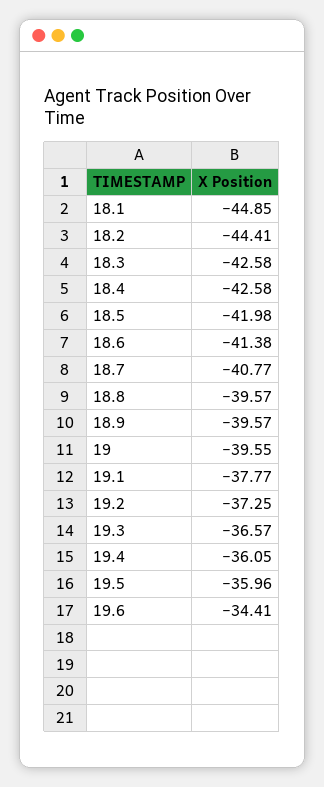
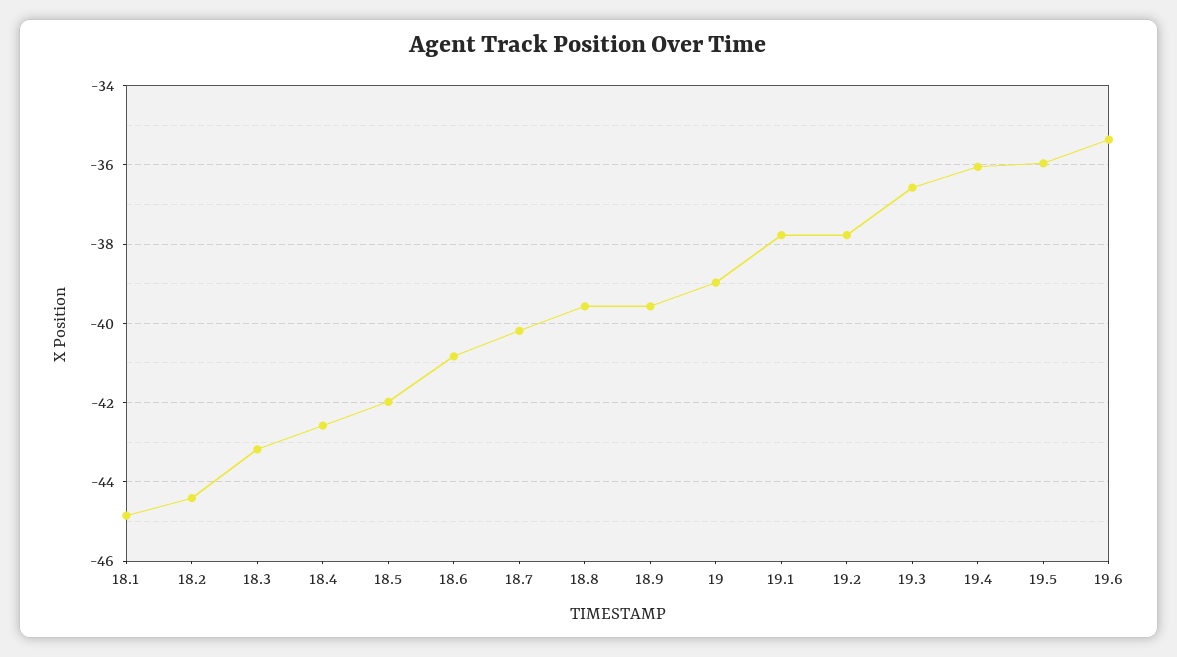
  {
    "18.1": -44.85,
    "18.2": -44.41,
-   "18.3": -42.58,
+   "18.3": -43.2,
    "18.4": -42.58,
    "18.5": -41.98,
-   "18.6": -41.38,
+   "18.6": -40.8,
-   "18.7": -40.77,
+   "18.7": -40.2,
    "18.8": -39.57,
    "18.9": -39.57,
-   "19": -39.55,
+   "19": -39,
    "19.1": -37.77,
-   "19.2": -37.25,
+   "19.2": -37.8,
    "19.3": -36.57,
    "19.4": -36.05,
    "19.5": -35.96,
-   "19.6": -34.41
+   "19.6": -35.4
  }

